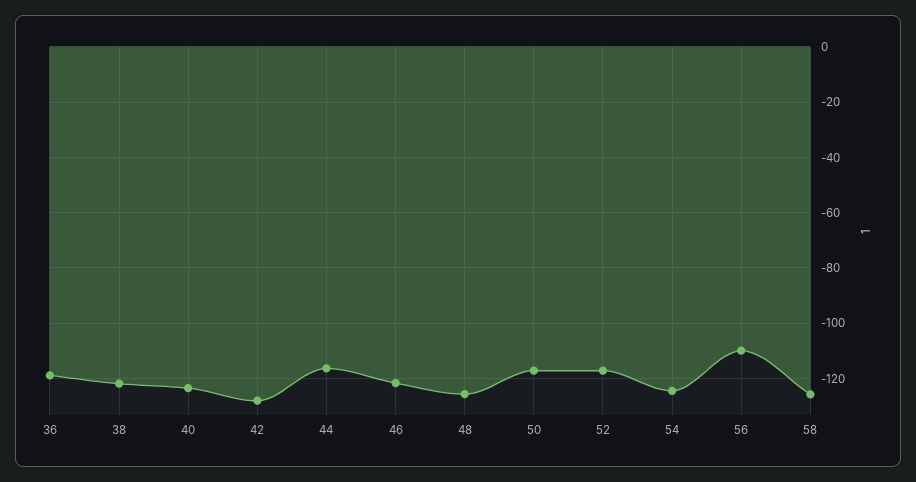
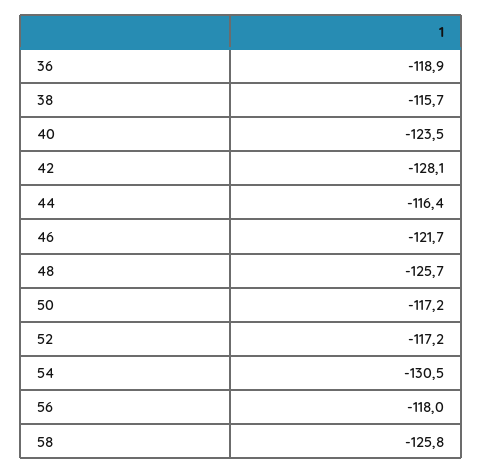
  {
    "36": -118.9,
-   "38": -122.5,
+   "38": -115.7,
    "40": -123.5,
    "42": -128.1,
    "44": -116.4,
    "46": -121.7,
    "48": -125.7,
    "50": -117.2,
    "52": -117.2,
-   "54": -125,
+   "54": -130.5,
-   "56": -110,
+   "56": -118,
    "58": -125.8
  }

